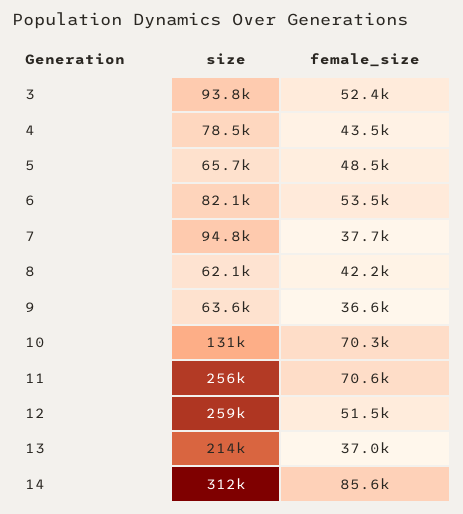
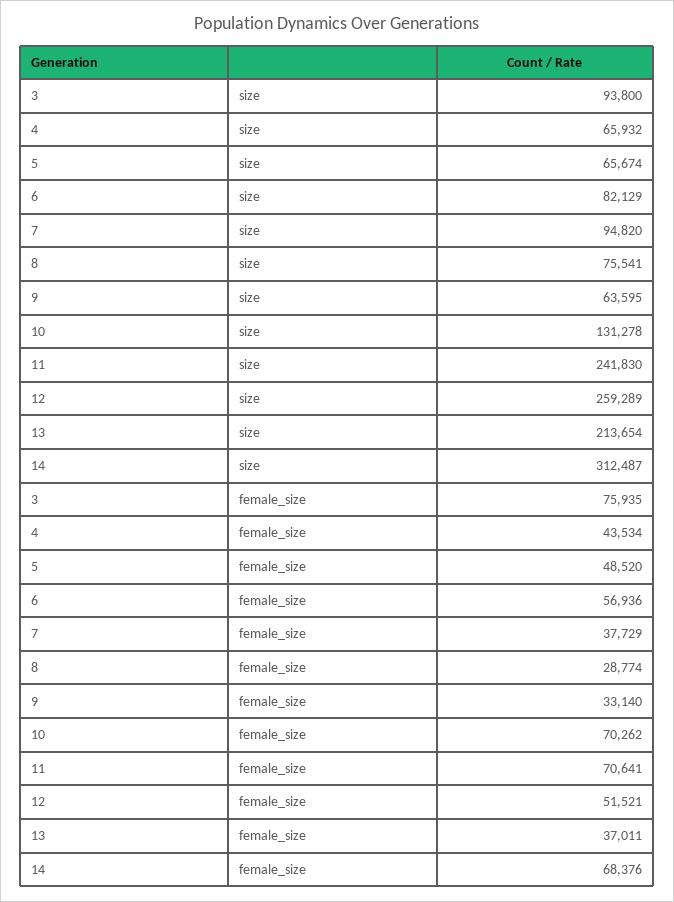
  {
    "size": {
      "3": 93800,
-     "4": 78500,
+     "4": 65932,
      "5": 65674,
      "6": 82129,
      "7": 94820,
-     "8": 62100,
+     "8": 75541,
      "9": 63595,
      "10": 131278,
-     "11": 256000,
+     "11": 241830,
      "12": 259289,
      "13": 213654,
      "14": 312487
    },
    "female_size": {
-     "3": 52400,
+     "3": 75935,
      "4": 43534,
      "5": 48520,
-     "6": 53500,
+     "6": 56936,
      "7": 37729,
-     "8": 42200,
+     "8": 28774,
-     "9": 36600,
+     "9": 33140,
      "10": 70262,
      "11": 70641,
      "12": 51521,
      "13": 37011,
-     "14": 85600
+     "14": 68376
    }
  }

